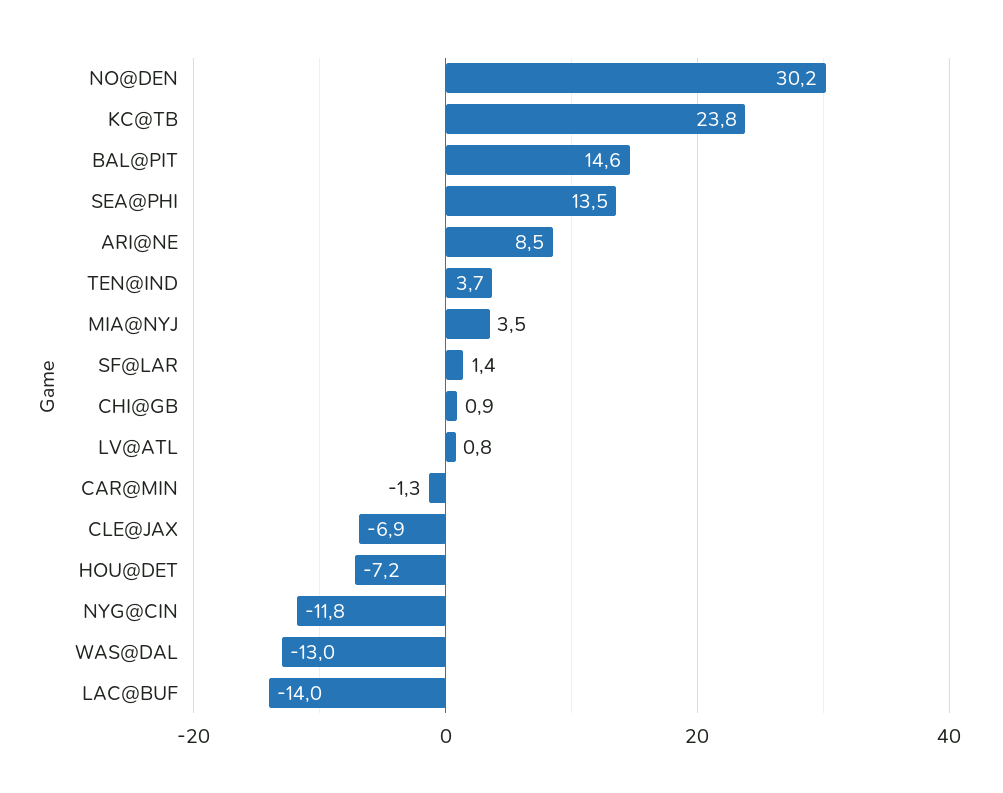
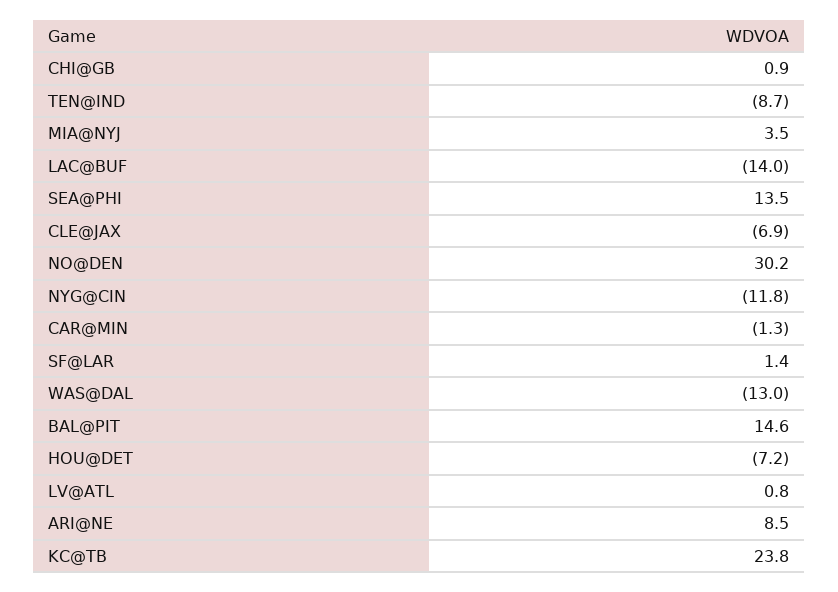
  {
    "NO@DEN": 30.2,
    "KC@TB": 23.8,
    "BAL@PIT": 14.6,
    "SEA@PHI": 13.5,
    "ARI@NE": 8.5,
-   "TEN@IND": 3.7,
+   "TEN@IND": -8.7,
    "MIA@NYJ": 3.5,
    "SF@LAR": 1.4,
    "CHI@GB": 0.9,
    "LV@ATL": 0.8,
    "CAR@MIN": -1.3,
    "CLE@JAX": -6.9,
    "HOU@DET": -7.2,
    "NYG@CIN": -11.8,
    "WAS@DAL": -13,
    "LAC@BUF": -14
  }

